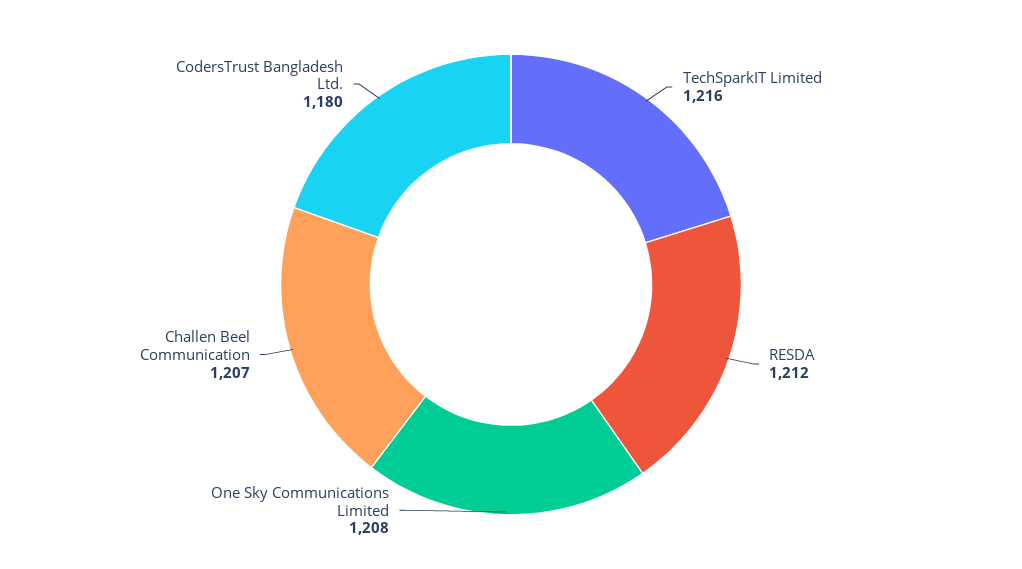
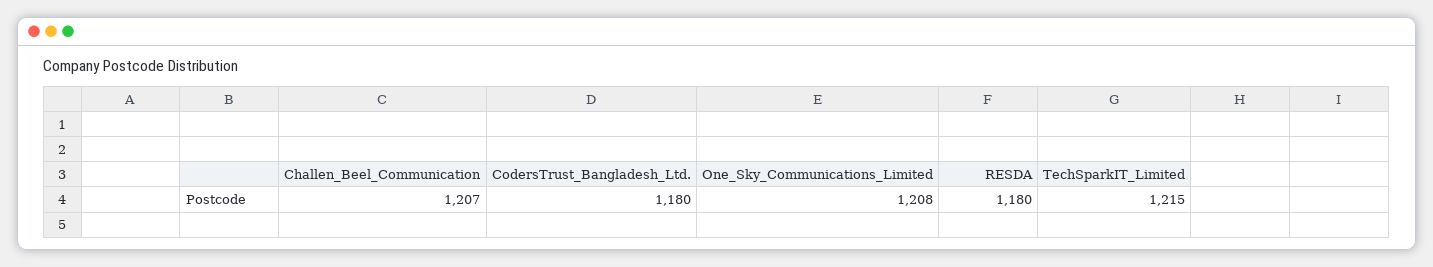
  {
-   "TechSparkIT Limited": 1216,
+   "TechSparkIT Limited": 1215,
-   "RESDA": 1212,
+   "RESDA": 1180,
    "One Sky Communications Limited": 1208,
    "Challen Beel Communication": 1207,
    "CodersTrust Bangladesh Ltd.": 1180
  }

